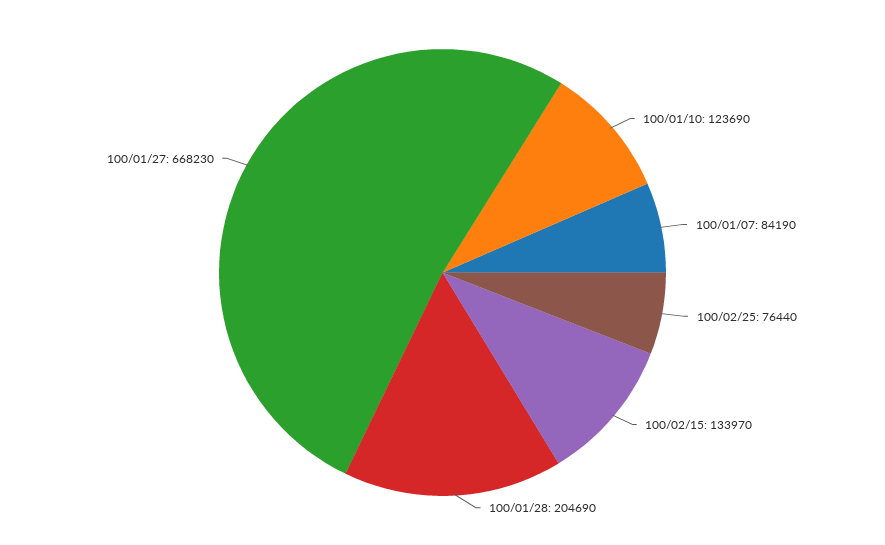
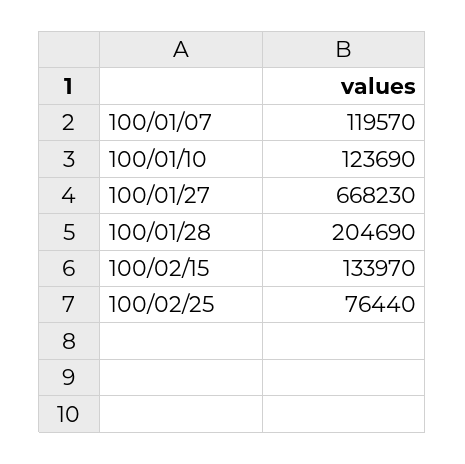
  {
    "100/01/10": 123690,
-   "100/01/07": 84190,
+   "100/01/07": 119570,
    "100/02/25": 76440,
    "100/02/15": 133970,
    "100/01/28": 204690,
    "100/01/27": 668230
  }

